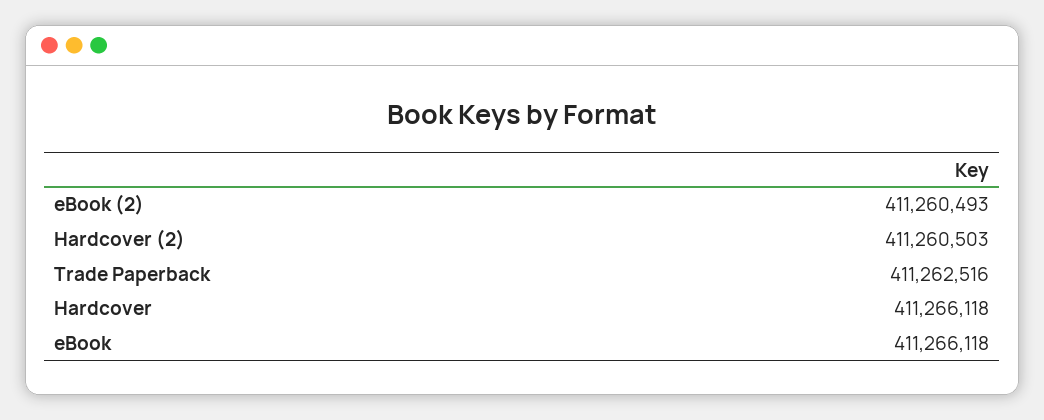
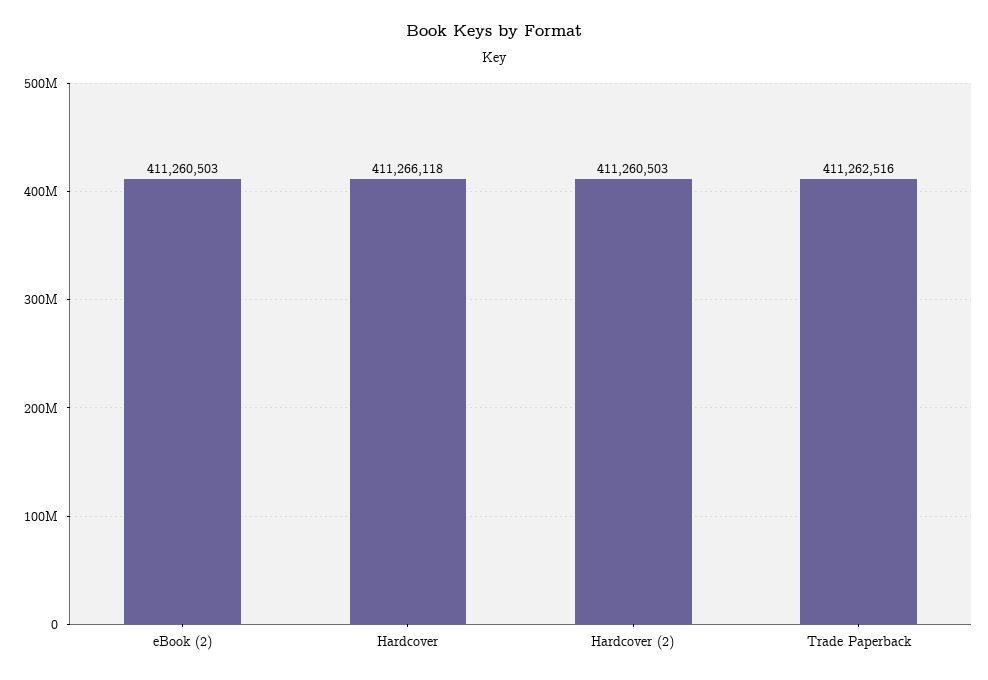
  {
-   "eBook (2)": 411260493,
+   "eBook (2)": 411260503,
    "Hardcover (2)": 411260503,
    "Trade Paperback": 411262516,
-   "Hardcover": 411266118,
+   "Hardcover": 411266118
-   "eBook": 411266118
  }

